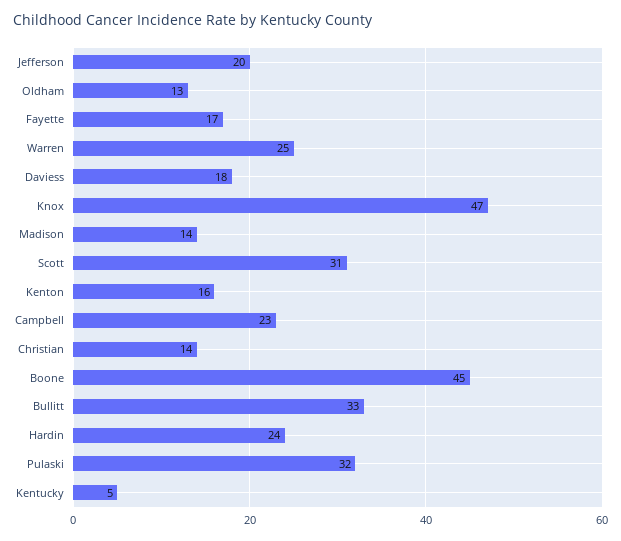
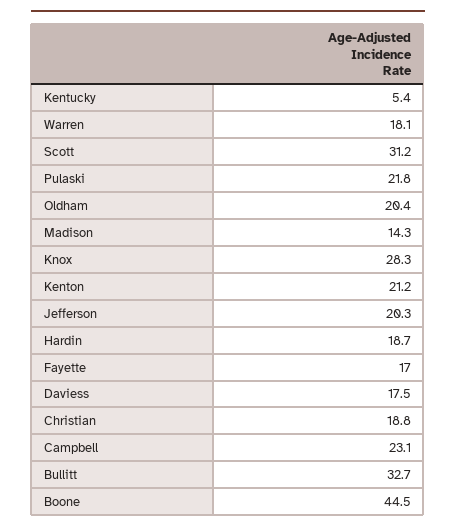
  {
    "Jefferson": 20.3,
-   "Oldham": 13,
+   "Oldham": 20.4,
    "Fayette": 17,
-   "Warren": 25,
+   "Warren": 18.1,
    "Daviess": 17.5,
-   "Knox": 47,
+   "Knox": 28.3,
    "Madison": 14.3,
    "Scott": 31.2,
-   "Kenton": 16,
+   "Kenton": 21.2,
    "Campbell": 23.1,
-   "Christian": 14,
+   "Christian": 18.8,
    "Boone": 44.5,
    "Bullitt": 32.7,
-   "Hardin": 24,
+   "Hardin": 18.7,
-   "Pulaski": 32,
+   "Pulaski": 21.8,
    "Kentucky": 5.4
  }

